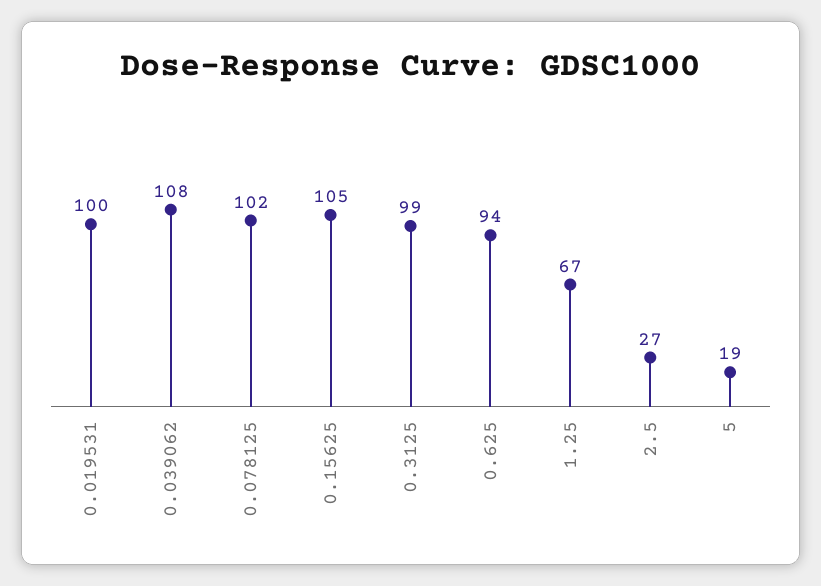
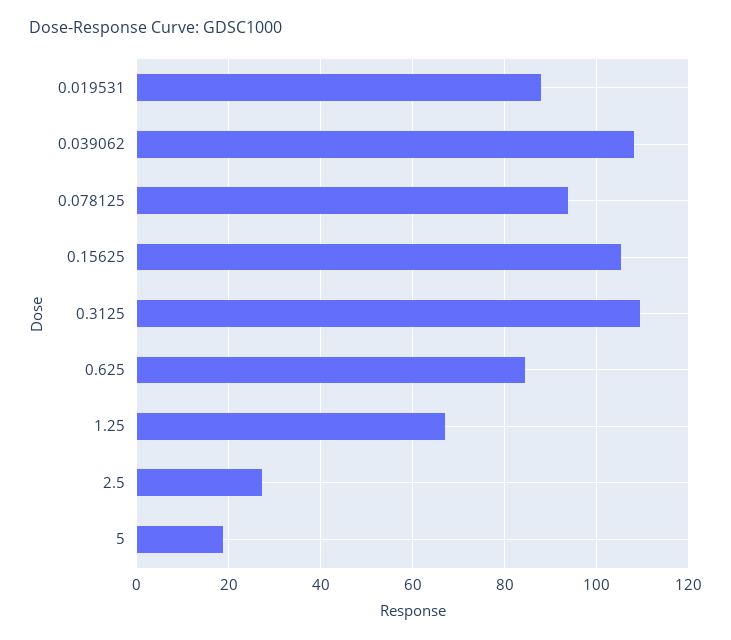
  {
-   "0.019531": 100,
+   "0.019531": 88,
    "0.039062": 108,
-   "0.078125": 102,
+   "0.078125": 94,
    "0.15625": 105,
-   "0.3125": 99,
+   "0.3125": 110,
-   "0.625": 94,
+   "0.625": 84,
    "1.25": 67,
    "2.5": 27,
    "5": 19
  }

